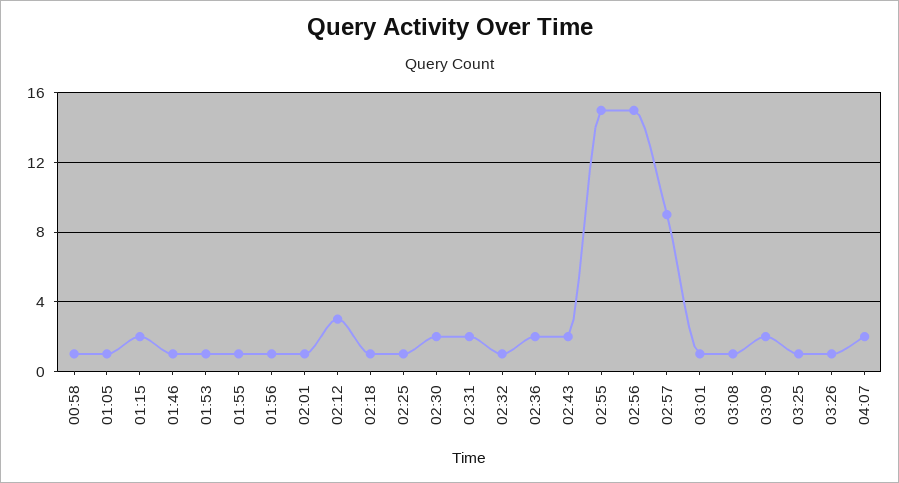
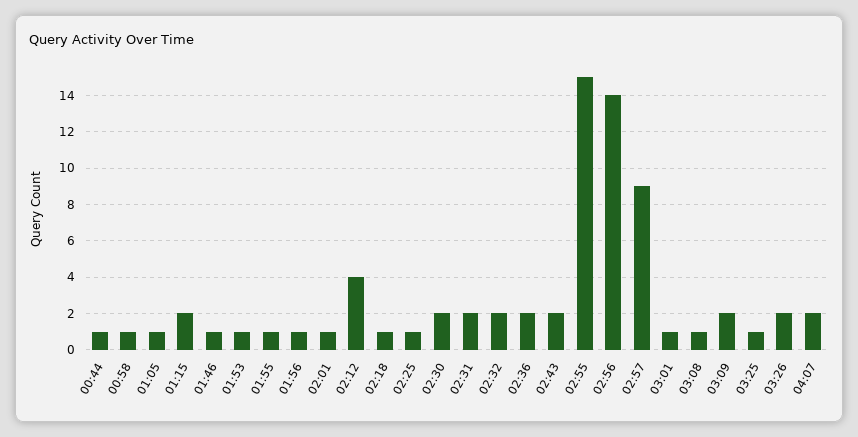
  {
    "00:58": 1,
    "01:05": 1,
    "01:15": 2,
    "01:46": 1,
    "01:53": 1,
    "01:55": 1,
    "01:56": 1,
    "02:01": 1,
-   "02:12": 3,
+   "02:12": 4,
    "02:18": 1,
    "02:25": 1,
    "02:30": 2,
    "02:31": 2,
-   "02:32": 1,
+   "02:32": 2,
    "02:36": 2,
    "02:43": 2,
    "02:55": 15,
-   "02:56": 15,
+   "02:56": 14,
    "02:57": 9,
    "03:01": 1,
    "03:08": 1,
    "03:09": 2,
    "03:25": 1,
-   "03:26": 1,
+   "03:26": 2,
-   "04:07": 2
+   "04:07": 2,
+   "00:44": 1
  }

